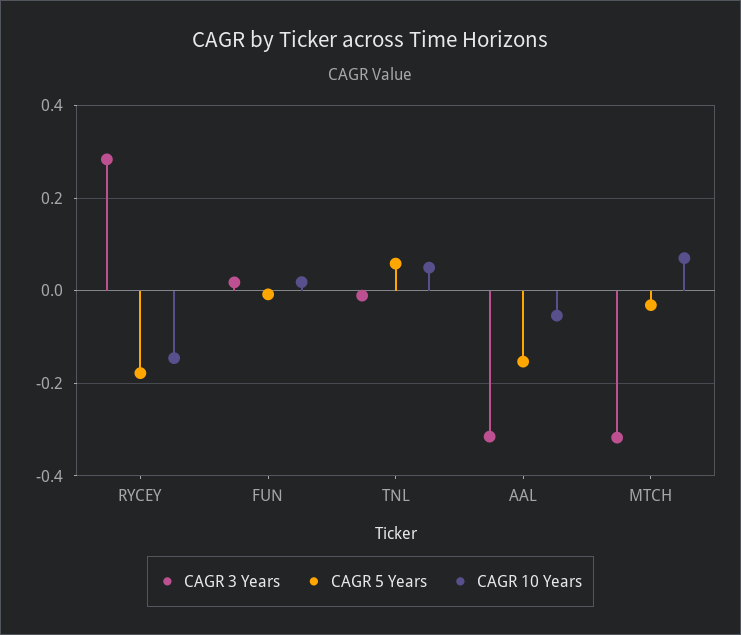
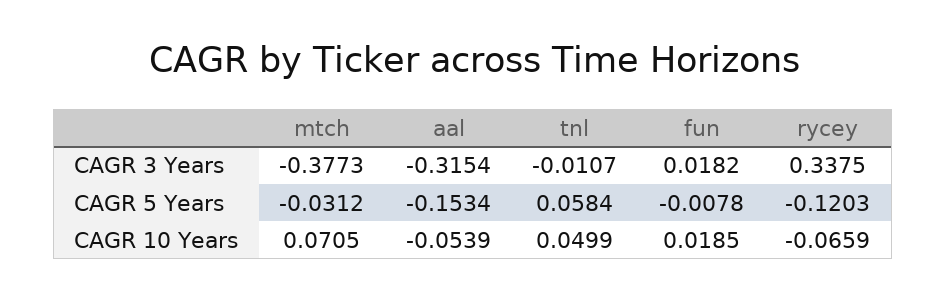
  {
    "CAGR 3 Years": {
-     "RYCEY": 0.28,
+     "RYCEY": 0.3375,
      "FUN": 0.0182,
      "TNL": -0.0107,
      "AAL": -0.3154,
-     "MTCH": -0.32
+     "MTCH": -0.3773
    },
    "CAGR 5 Years": {
-     "RYCEY": -0.18,
+     "RYCEY": -0.1203,
      "FUN": -0.0078,
      "TNL": 0.0584,
      "AAL": -0.1534,
      "MTCH": -0.0312
    },
    "CAGR 10 Years": {
-     "RYCEY": -0.14,
+     "RYCEY": -0.0659,
      "FUN": 0.0185,
      "TNL": 0.0499,
      "AAL": -0.0539,
      "MTCH": 0.0705
    }
  }

